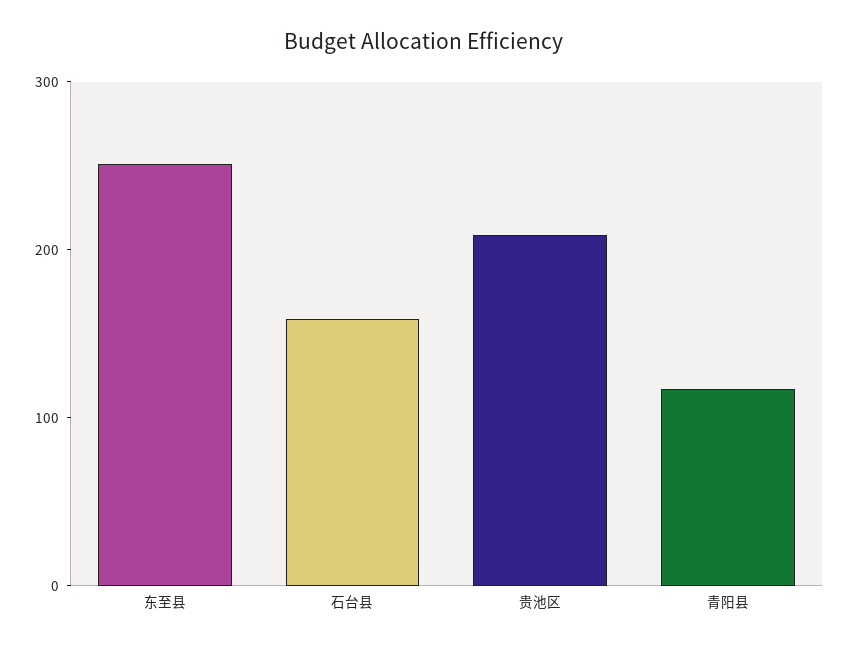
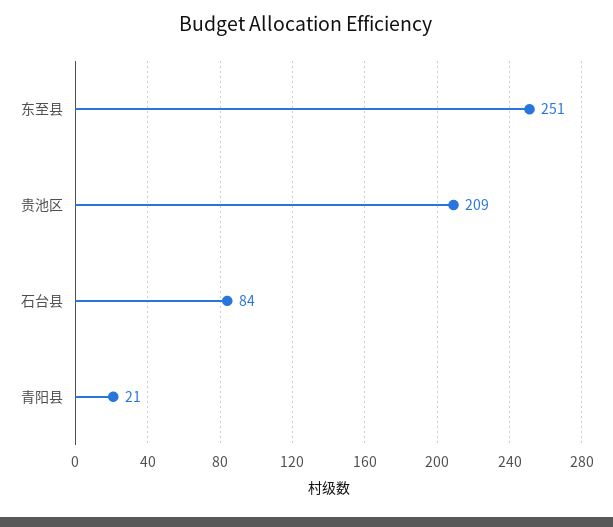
  {
    "东至县": 251,
-   "石台县": 160,
+   "石台县": 84,
    "贵池区": 209,
-   "青阳县": 120
+   "青阳县": 21
  }

